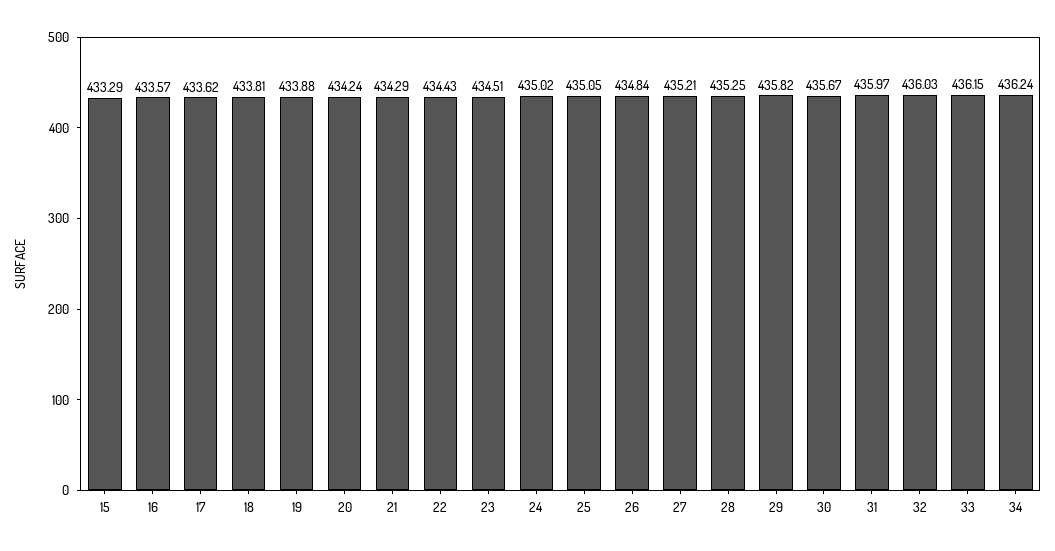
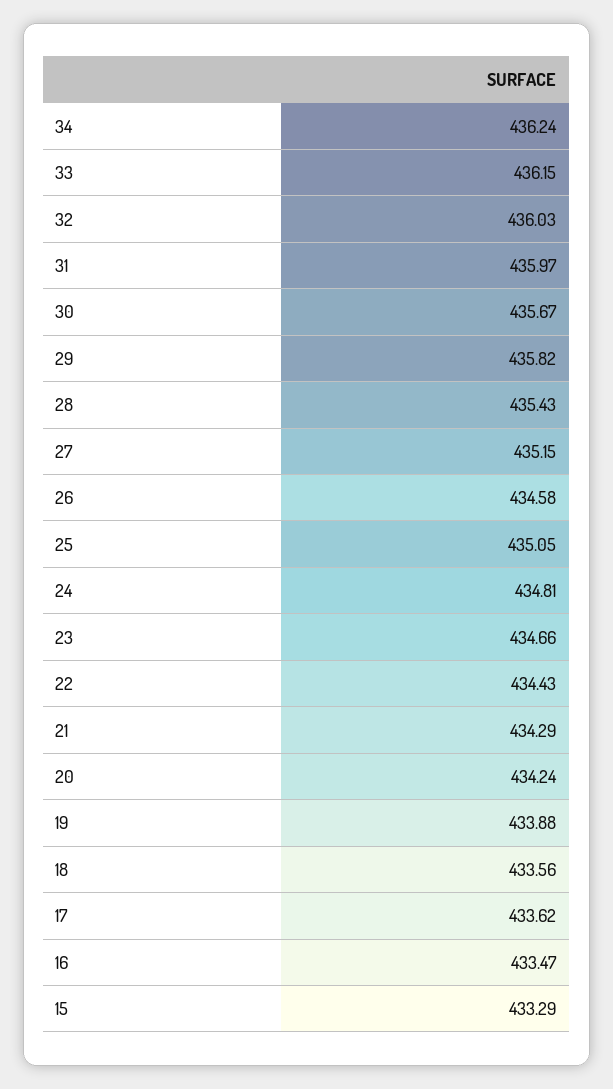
  {
    "15": 433.29,
-   "16": 433.57,
+   "16": 433.47,
    "17": 433.62,
-   "18": 433.81,
+   "18": 433.56,
    "19": 433.88,
    "20": 434.24,
    "21": 434.29,
    "22": 434.43,
-   "23": 434.51,
+   "23": 434.66,
-   "24": 435.02,
+   "24": 434.81,
    "25": 435.05,
-   "26": 434.84,
+   "26": 434.58,
-   "27": 435.21,
+   "27": 435.15,
-   "28": 435.25,
+   "28": 435.43,
    "29": 435.82,
    "30": 435.67,
    "31": 435.97,
    "32": 436.03,
    "33": 436.15,
    "34": 436.24
  }

